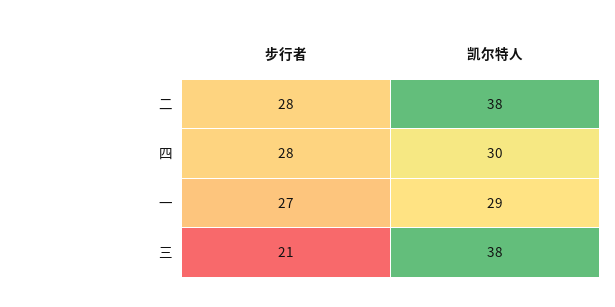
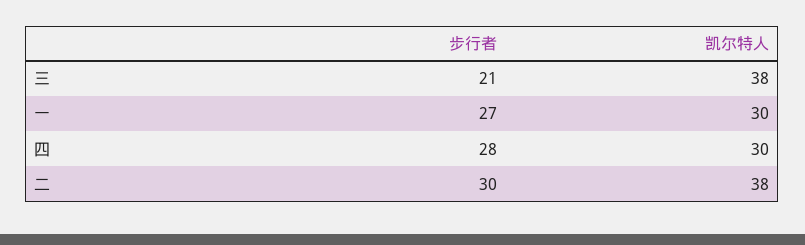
  {
    "步行者": {
-     "二": 28,
+     "二": 30,
      "四": 28,
      "一": 27,
      "三": 21
    },
    "凯尔特人": {
      "二": 38,
      "四": 30,
-     "一": 29,
+     "一": 30,
      "三": 38
    }
  }

